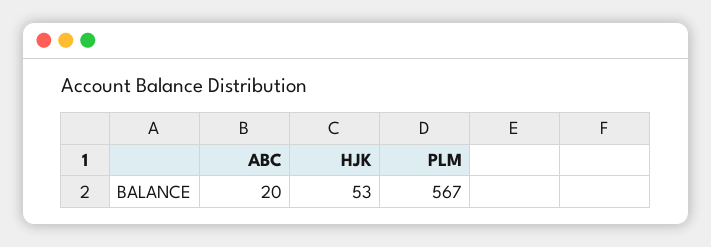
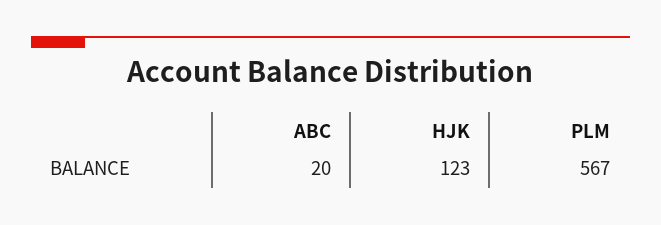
  {
    "ABC": 20,
-   "HJK": 53,
+   "HJK": 123,
    "PLM": 567
  }

